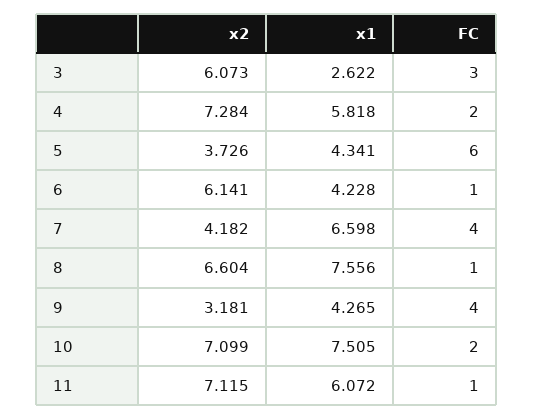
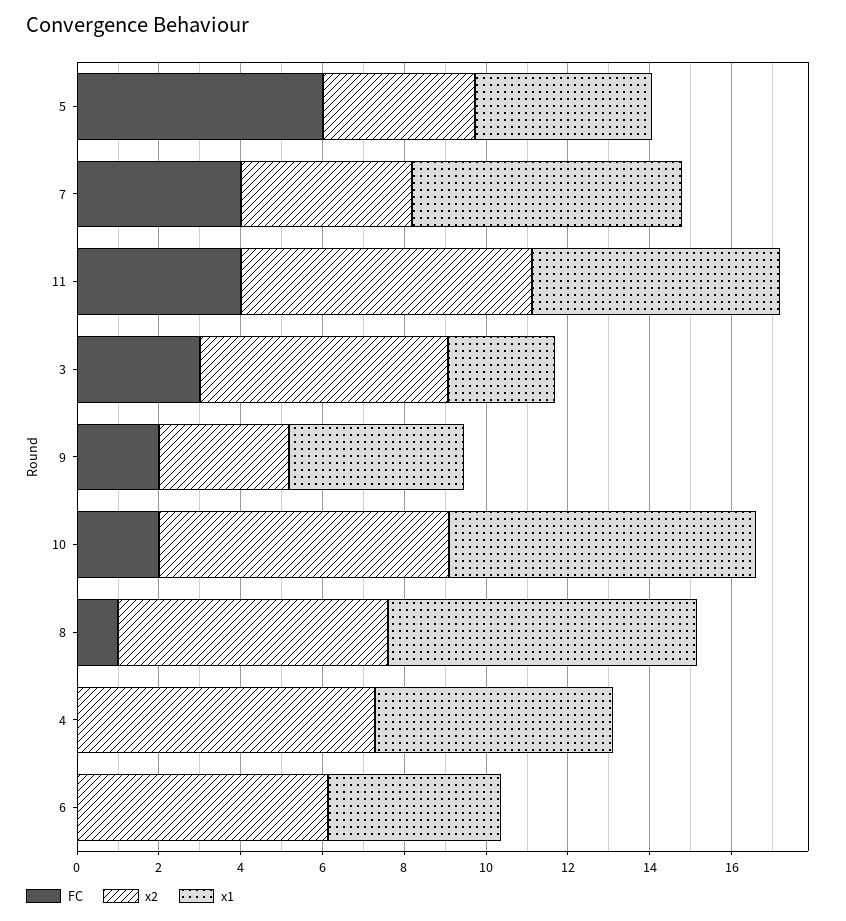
  {
    "x2": {
      "3": 6.073,
      "4": 7.284,
      "5": 3.726,
      "6": 6.141,
      "7": 4.182,
      "8": 6.604,
      "9": 3.181,
      "10": 7.099,
      "11": 7.115
    },
    "x1": {
      "3": 2.622,
      "4": 5.818,
      "5": 4.341,
      "6": 4.228,
      "7": 6.598,
      "8": 7.556,
      "9": 4.265,
      "10": 7.505,
      "11": 6.072
    },
    "FC": {
      "3": 3,
-     "4": 2,
+     "4": 0,
      "5": 6,
-     "6": 1,
+     "6": 0,
      "7": 4,
      "8": 1,
-     "9": 4,
+     "9": 2,
      "10": 2,
-     "11": 1
+     "11": 4
    }
  }

